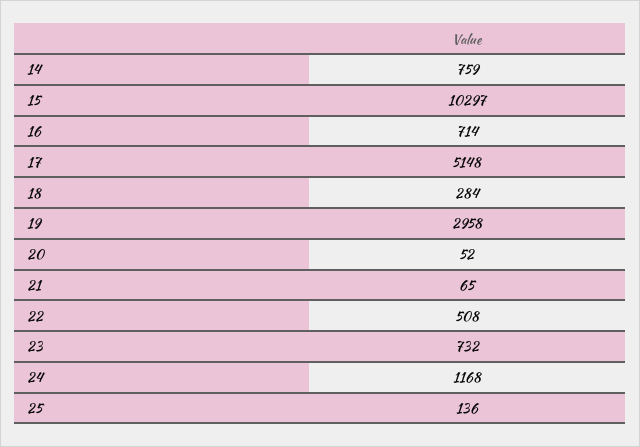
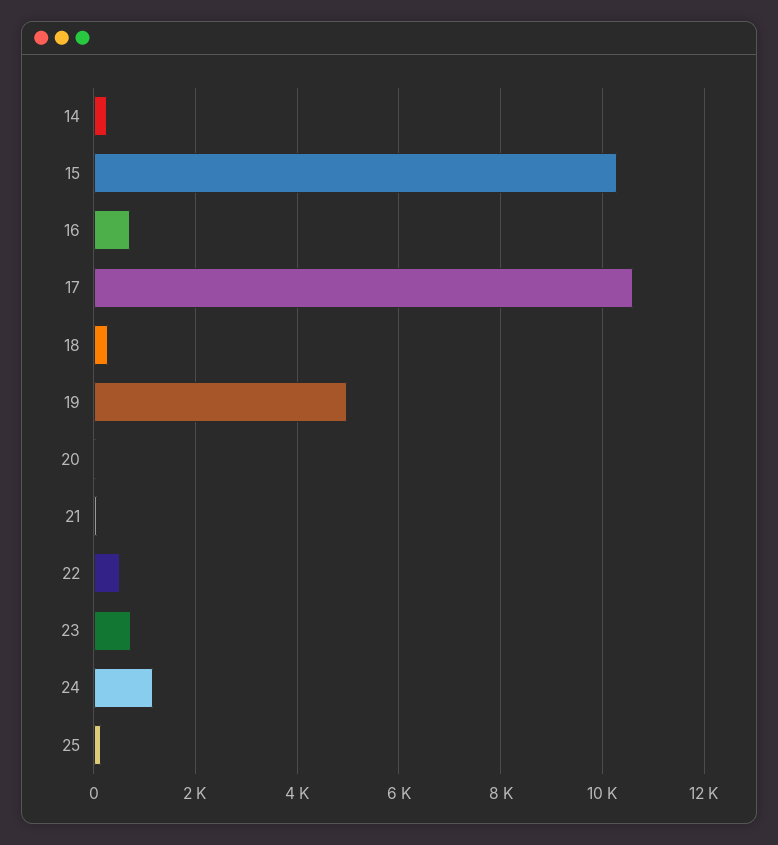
  {
-   "14": 759,
+   "14": 200,
    "15": 10297,
    "16": 714,
-   "17": 5148,
+   "17": 10600,
    "18": 284,
-   "19": 2958,
+   "19": 5000,
    "20": 52,
    "21": 65,
    "22": 508,
    "23": 732,
    "24": 1168,
    "25": 136
  }

